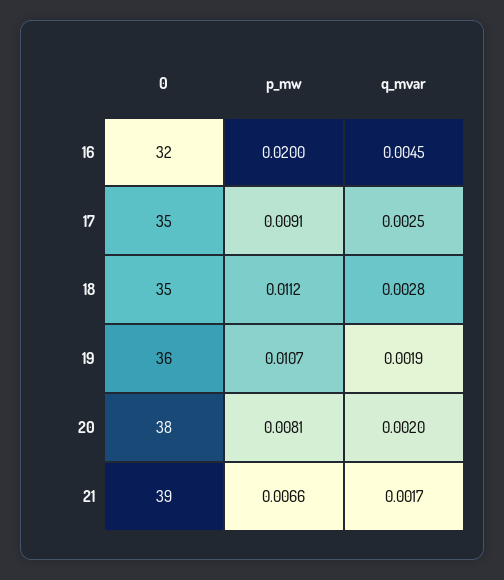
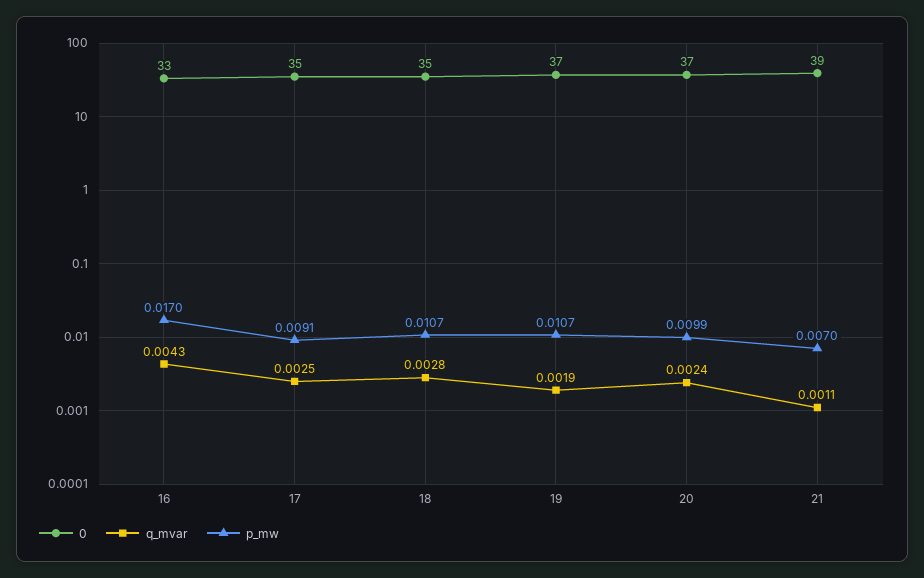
  {
    "0": {
-     "16": 32,
+     "16": 33,
      "17": 35,
      "18": 35,
-     "19": 36,
+     "19": 37,
-     "20": 38,
+     "20": 37,
      "21": 39
    },
    "p_mw": {
-     "16": 0.02,
+     "16": 0.017,
      "17": 0.0091,
-     "18": 0.0112,
+     "18": 0.0107,
      "19": 0.0107,
-     "20": 0.0081,
+     "20": 0.0099,
-     "21": 0.0066
+     "21": 0.007
    },
    "q_mvar": {
-     "16": 0.0045,
+     "16": 0.0043,
      "17": 0.0025,
      "18": 0.0028,
      "19": 0.0019,
-     "20": 0.002,
+     "20": 0.0024,
-     "21": 0.0017
+     "21": 0.0011
    }
  }

